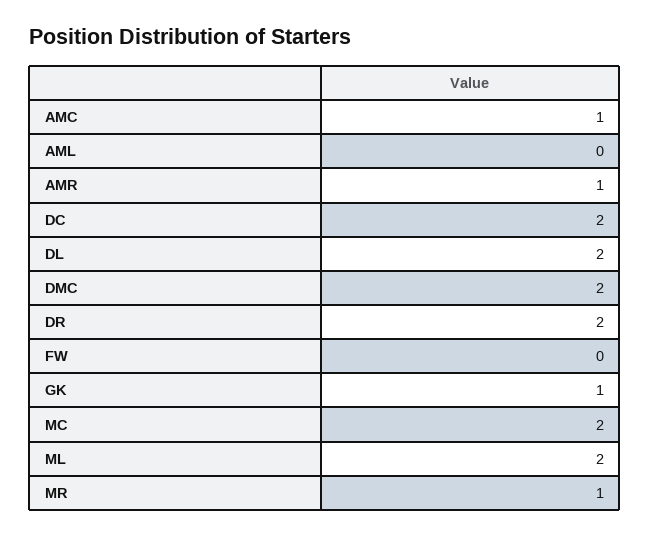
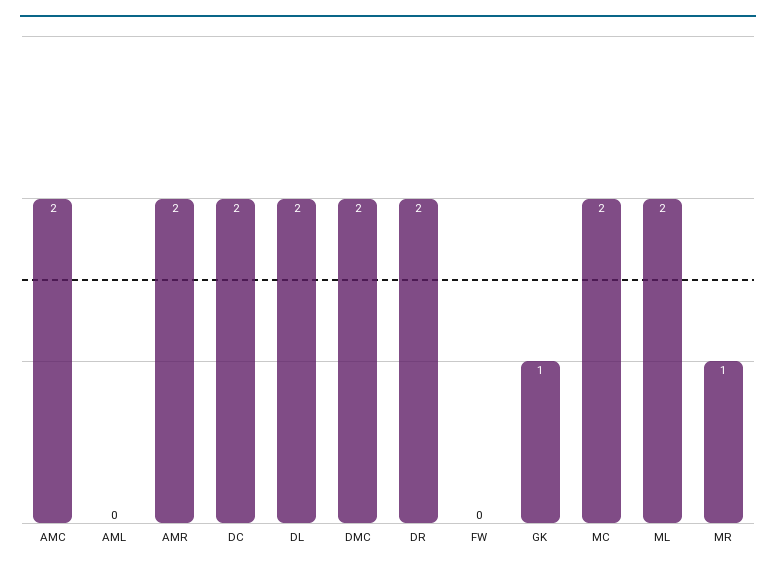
  {
-   "AMC": 1,
+   "AMC": 2,
    "AML": 0,
-   "AMR": 1,
+   "AMR": 2,
    "DC": 2,
    "DL": 2,
    "DMC": 2,
    "DR": 2,
    "FW": 0,
    "GK": 1,
    "MC": 2,
    "ML": 2,
    "MR": 1
  }

